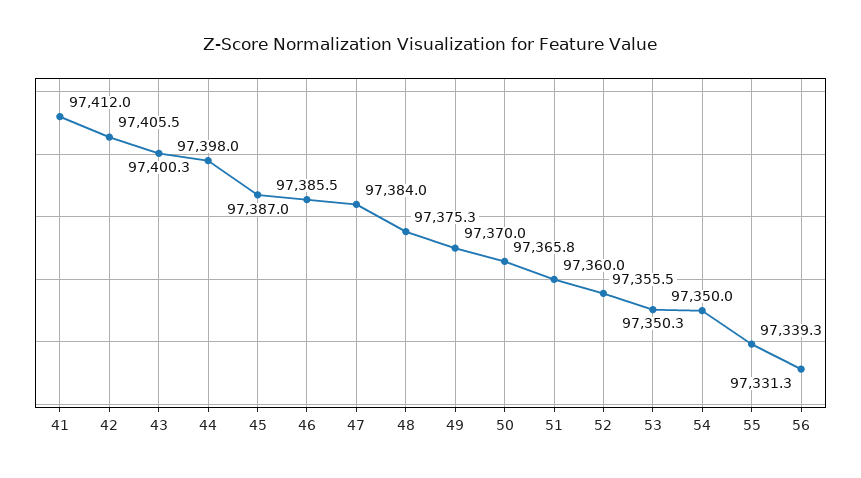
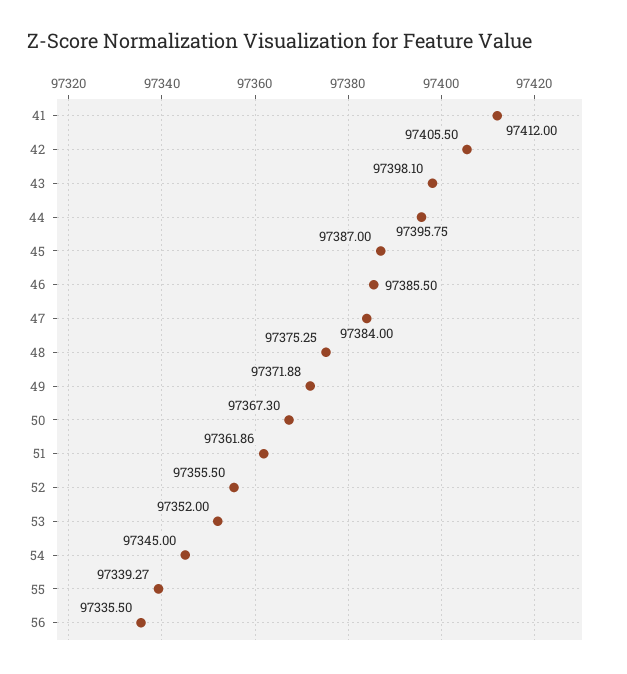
  {
    "41": 97412,
    "42": 97405.5,
-   "43": 97400.3,
+   "43": 97398.1,
-   "44": 97398,
+   "44": 97395.75,
    "45": 97387,
    "46": 97385.5,
    "47": 97384,
    "48": 97375.25,
-   "49": 97370,
+   "49": 97371.88,
-   "50": 97365.8,
+   "50": 97367.3,
-   "51": 97360,
+   "51": 97361.86,
    "52": 97355.5,
-   "53": 97350.3,
+   "53": 97352,
-   "54": 97350,
+   "54": 97345,
    "55": 97339.27,
-   "56": 97331.3
+   "56": 97335.5
  }

